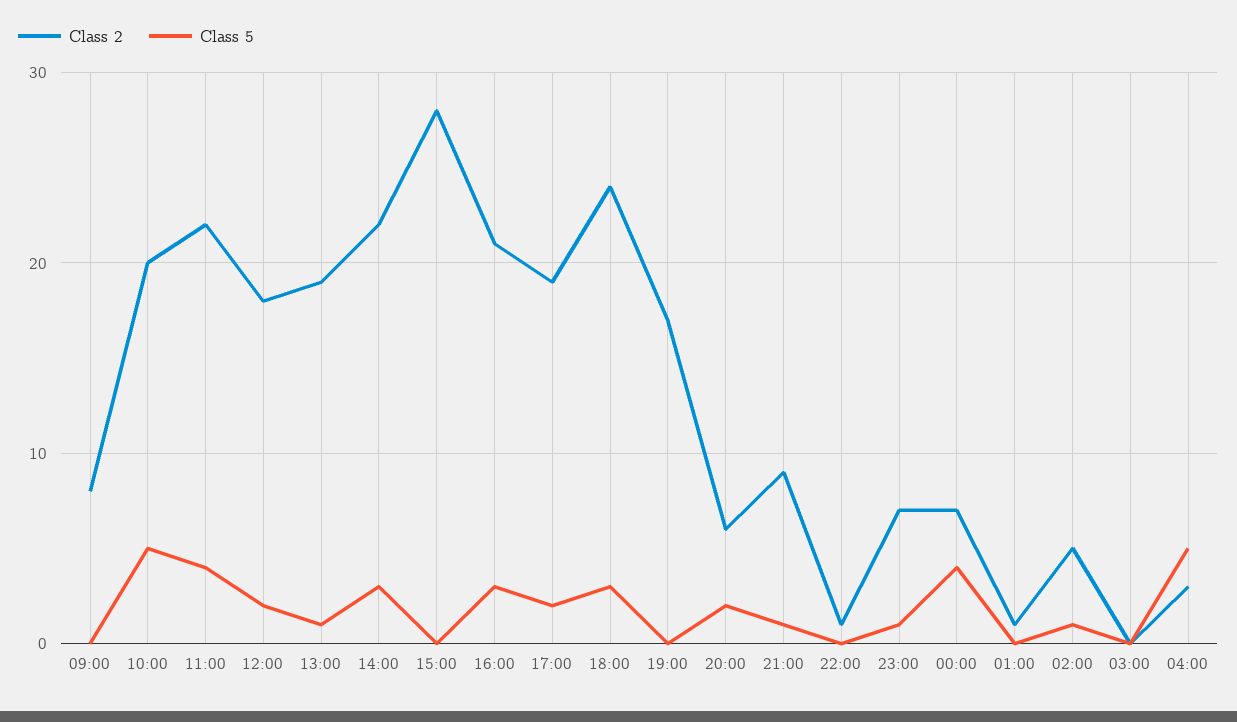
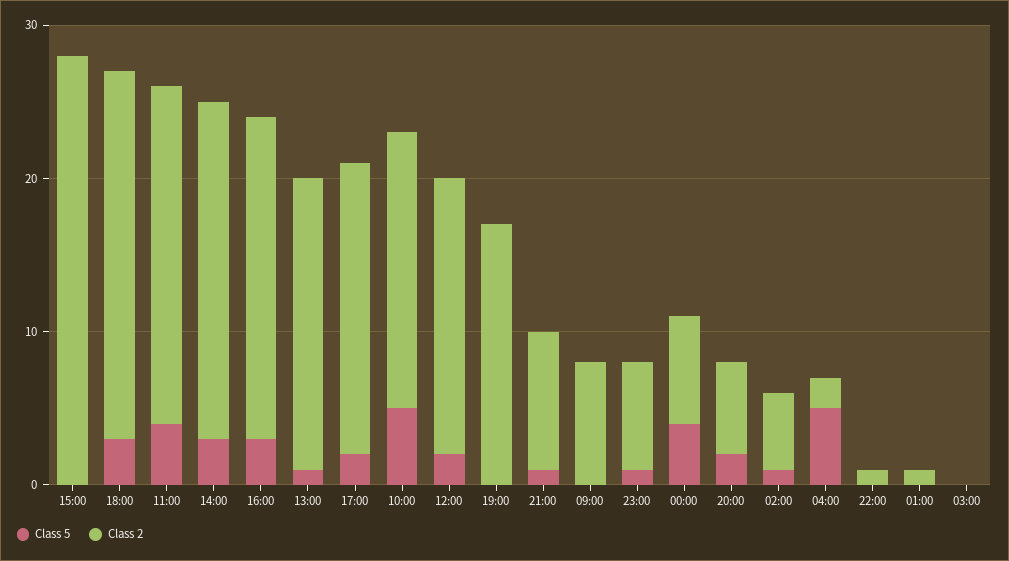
  {
    "Class 2": {
      "09:00": 8,
-     "10:00": 20,
+     "10:00": 18,
      "11:00": 22,
      "12:00": 18,
      "13:00": 19,
      "14:00": 22,
      "15:00": 28,
      "16:00": 21,
      "17:00": 19,
      "18:00": 24,
      "19:00": 17,
      "20:00": 6,
      "21:00": 9,
      "22:00": 1,
      "23:00": 7,
      "00:00": 7,
      "01:00": 1,
      "02:00": 5,
      "03:00": 0,
-     "04:00": 3
+     "04:00": 2
    },
    "Class 5": {
      "09:00": 0,
      "10:00": 5,
      "11:00": 4,
      "12:00": 2,
      "13:00": 1,
      "14:00": 3,
      "15:00": 0,
      "16:00": 3,
      "17:00": 2,
      "18:00": 3,
      "19:00": 0,
      "20:00": 2,
      "21:00": 1,
      "22:00": 0,
      "23:00": 1,
      "00:00": 4,
      "01:00": 0,
      "02:00": 1,
      "03:00": 0,
      "04:00": 5
    }
  }

